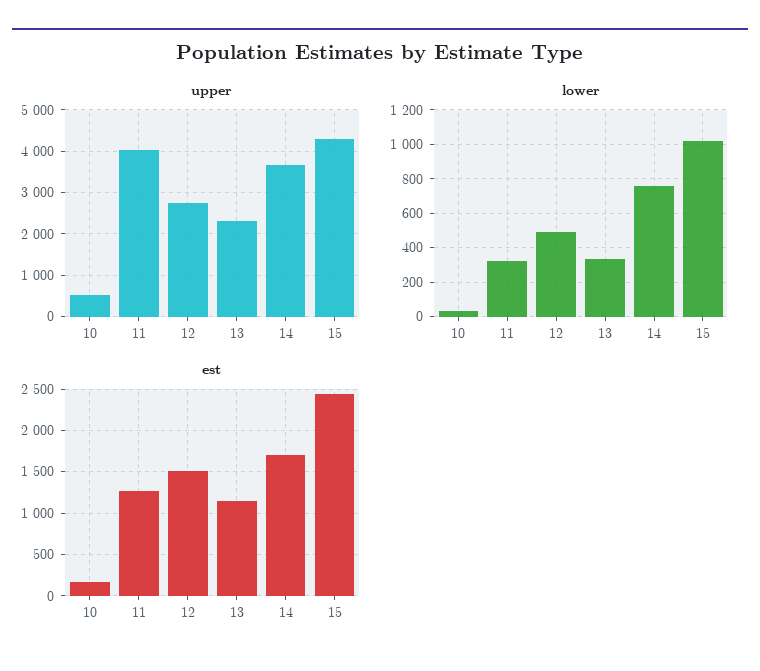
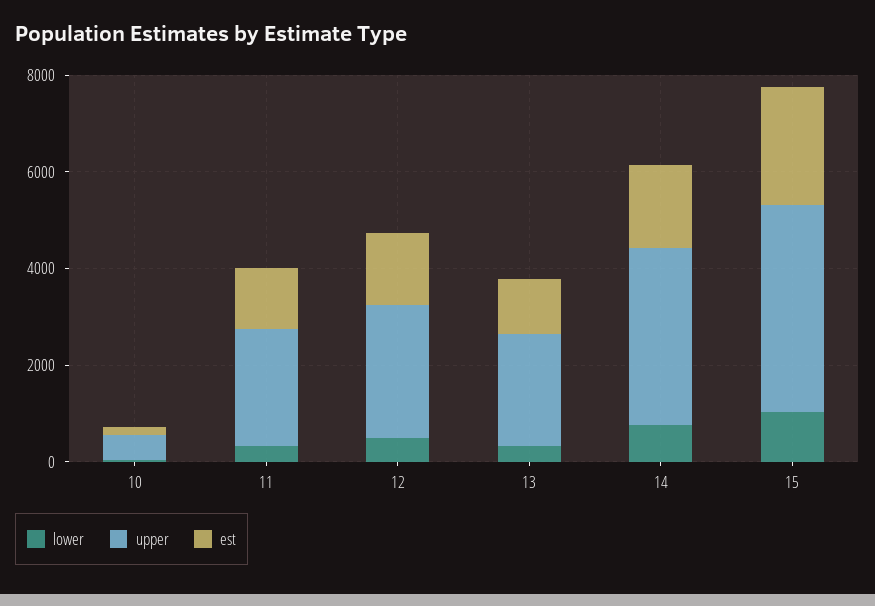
  {
    "upper": {
      "10": 600,
-     "11": 4000,
+     "11": 2500,
      "12": 2800,
      "13": 2400,
      "14": 3600,
      "15": 4400
    },
    "lower": {
      "10": 50,
      "11": 300,
      "12": 500,
      "13": 350,
      "14": 750,
      "15": 1000
    },
    "est": {
      "10": 200,
      "11": 1300,
      "12": 1500,
      "13": 1100,
      "14": 1700,
      "15": 2400
    }
  }

